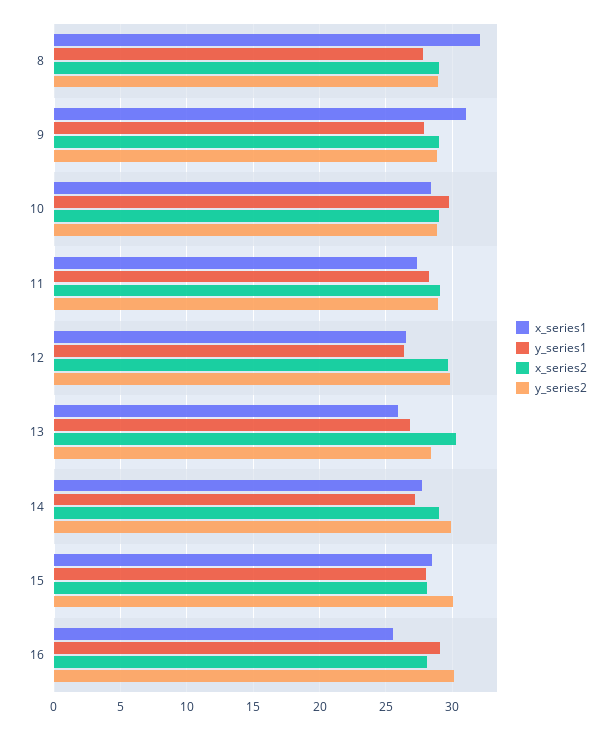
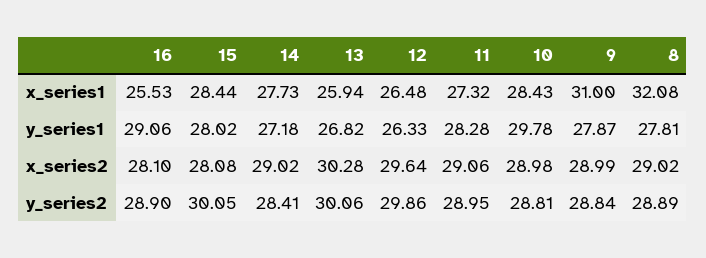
  {
    "x_series1": {
      "8": 32.08,
      "9": 31,
      "10": 28.43,
      "11": 27.32,
      "12": 26.48,
      "13": 25.94,
      "14": 27.73,
      "15": 28.44,
      "16": 25.53
    },
    "y_series1": {
      "8": 27.81,
      "9": 27.87,
      "10": 29.78,
      "11": 28.28,
      "12": 26.33,
      "13": 26.82,
      "14": 27.18,
      "15": 28.02,
      "16": 29.06
    },
    "x_series2": {
      "8": 29.02,
      "9": 28.99,
      "10": 28.98,
      "11": 29.06,
      "12": 29.64,
      "13": 30.28,
      "14": 29.02,
      "15": 28.08,
      "16": 28.1
    },
    "y_series2": {
      "8": 28.89,
      "9": 28.84,
      "10": 28.81,
      "11": 28.95,
      "12": 29.86,
-     "13": 28.5,
+     "13": 30.06,
-     "14": 30,
+     "14": 28.41,
      "15": 30.05,
-     "16": 30
+     "16": 28.9
    }
  }

